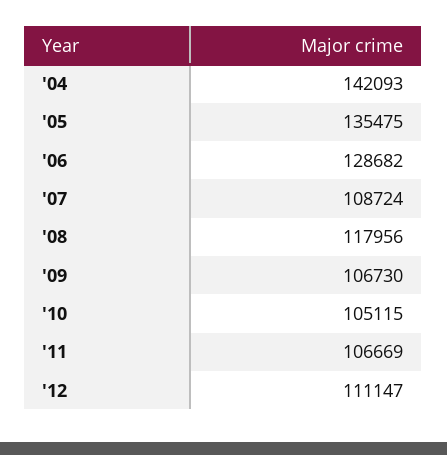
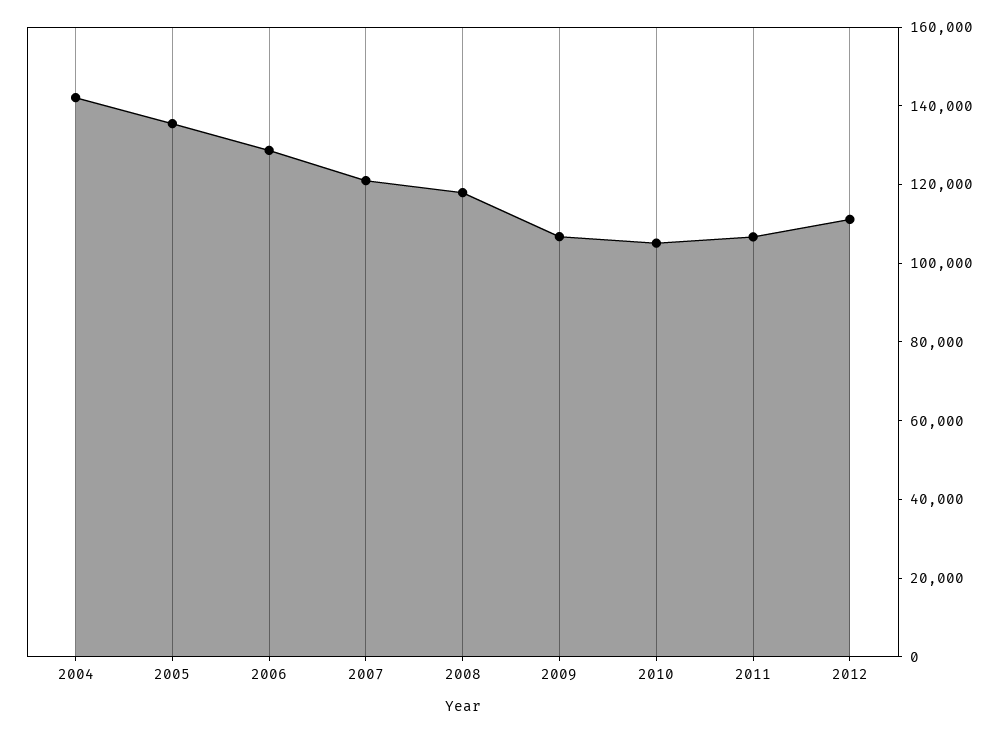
  {
    "'04": 142093,
    "'05": 135475,
    "'06": 128682,
-   "'07": 108724,
+   "'07": 120000,
    "'08": 117956,
    "'09": 106730,
    "'10": 105115,
    "'11": 106669,
    "'12": 111147
  }

